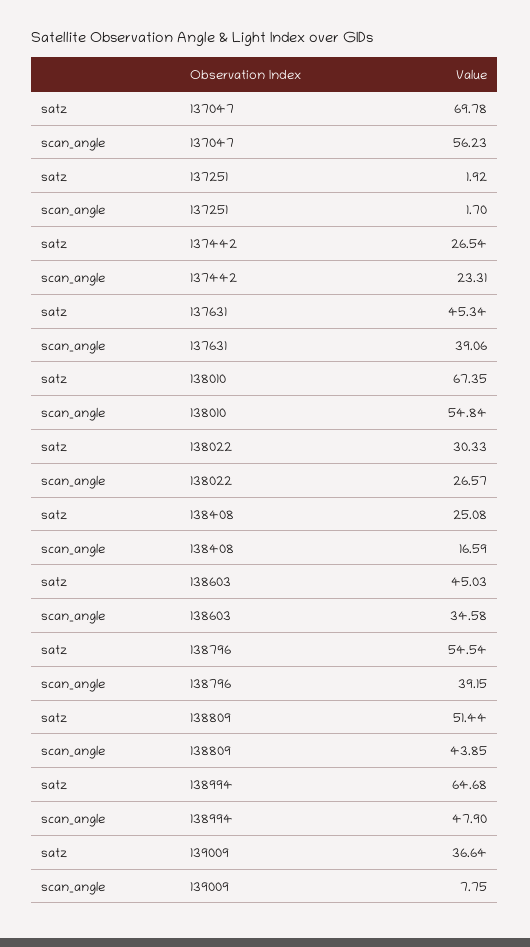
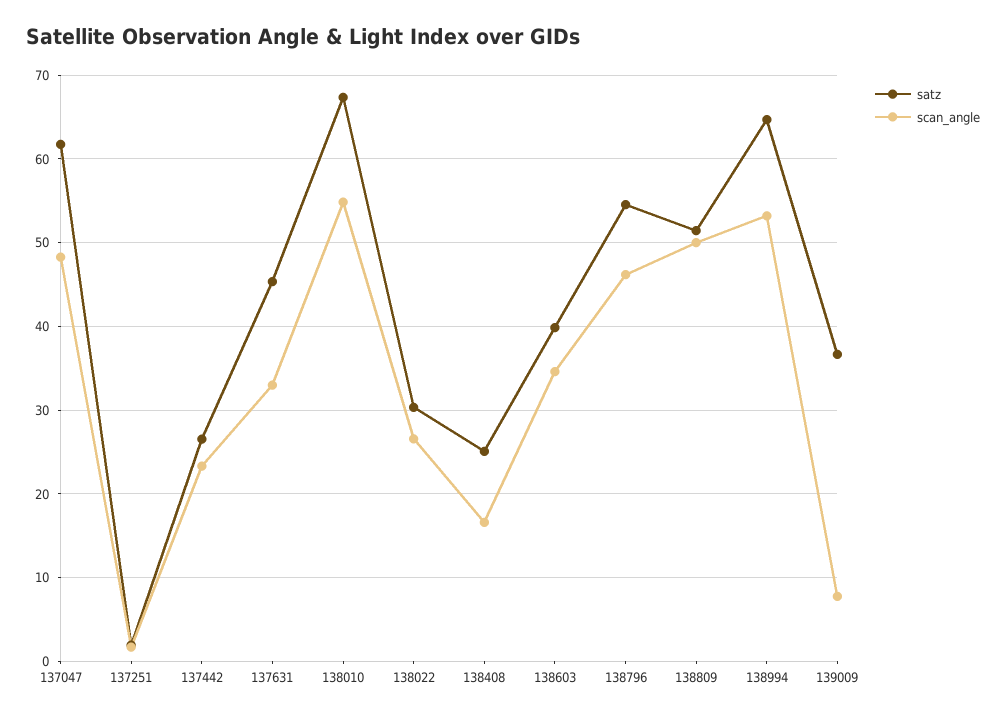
  {
    "satz": {
-     "137047": 69.78,
+     "137047": 62,
      "137251": 1.92,
      "137442": 26.54,
      "137631": 45.34,
      "138010": 67.35,
      "138022": 30.33,
      "138408": 25.08,
-     "138603": 45.03,
+     "138603": 40,
      "138796": 54.54,
      "138809": 51.44,
      "138994": 64.68,
      "139009": 36.64
    },
    "scan_angle": {
-     "137047": 56.23,
+     "137047": 48,
      "137251": 1.7,
      "137442": 23.31,
-     "137631": 39.06,
+     "137631": 33,
      "138010": 54.84,
      "138022": 26.57,
      "138408": 16.59,
      "138603": 34.58,
-     "138796": 39.15,
+     "138796": 46,
-     "138809": 43.85,
+     "138809": 50,
-     "138994": 47.9,
+     "138994": 53,
      "139009": 7.75
    }
  }

